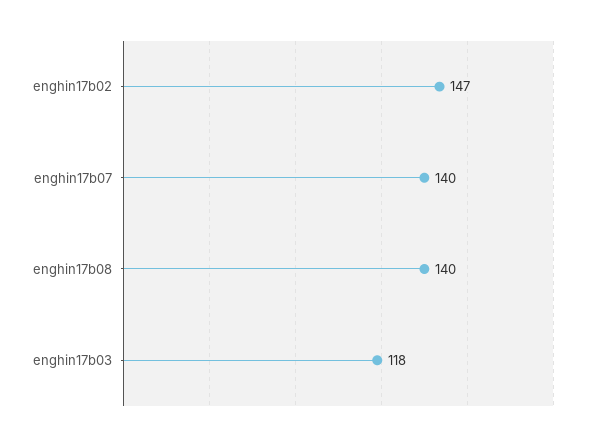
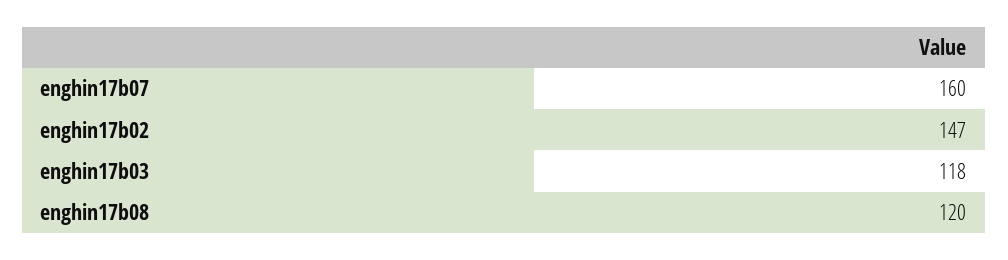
  {
    "enghin17b02": 147,
-   "enghin17b07": 140,
+   "enghin17b07": 160,
-   "enghin17b08": 140,
+   "enghin17b08": 120,
    "enghin17b03": 118
  }

